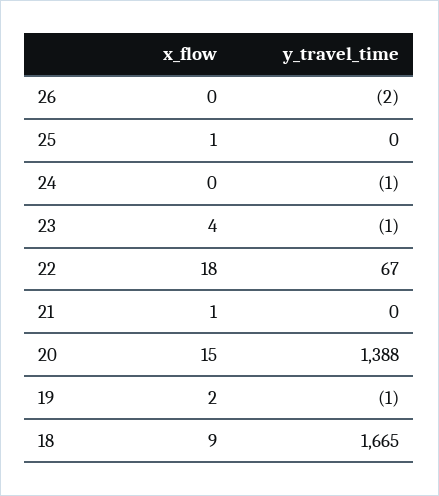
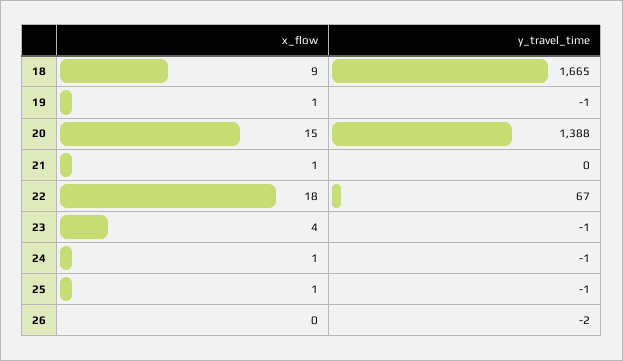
  {
    "x_flow": {
      "26": 0,
      "25": 1,
-     "24": 0,
+     "24": 1,
      "23": 4,
      "22": 18,
      "21": 1,
      "20": 15,
-     "19": 2,
+     "19": 1,
      "18": 9
    },
    "y_travel_time": {
      "26": -2,
-     "25": 0,
+     "25": -1,
      "24": -1,
      "23": -1,
      "22": 67,
      "21": 0,
      "20": 1388,
      "19": -1,
      "18": 1665
    }
  }

